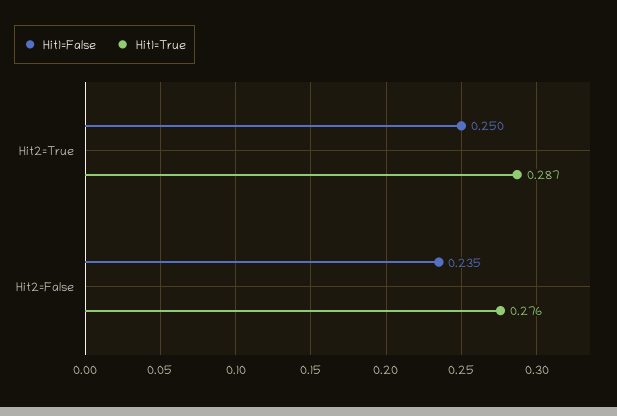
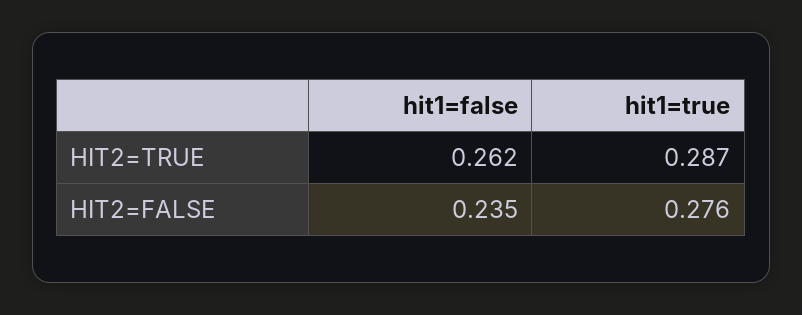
  {
    "Hit1=False": {
-     "Hit2=True": 0.25,
+     "Hit2=True": 0.262,
      "Hit2=False": 0.235
    },
    "Hit1=True": {
      "Hit2=True": 0.287,
      "Hit2=False": 0.276
    }
  }

